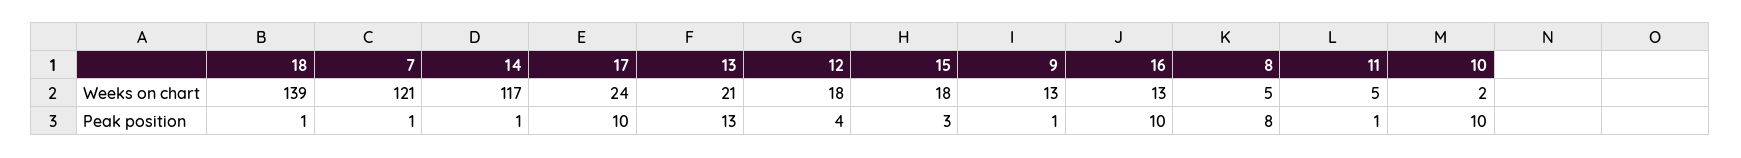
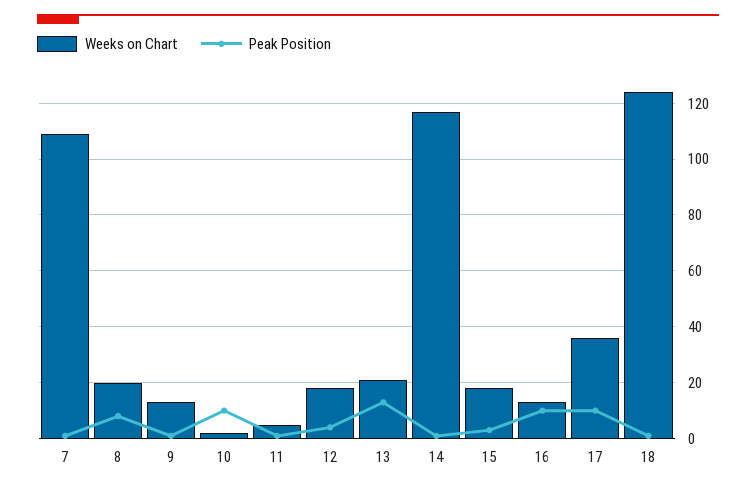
  {
    "Weeks on chart": {
-     "18": 139,
+     "18": 125,
-     "7": 121,
+     "7": 110,
      "14": 117,
-     "17": 24,
+     "17": 35,
      "13": 21,
      "12": 18,
      "15": 18,
      "9": 13,
      "16": 13,
-     "8": 5,
+     "8": 20,
      "11": 5,
      "10": 2
    },
    "Peak position": {
      "18": 1,
      "7": 1,
      "14": 1,
      "17": 10,
      "13": 13,
      "12": 4,
      "15": 3,
      "9": 1,
      "16": 10,
      "8": 8,
      "11": 1,
      "10": 10
    }
  }

